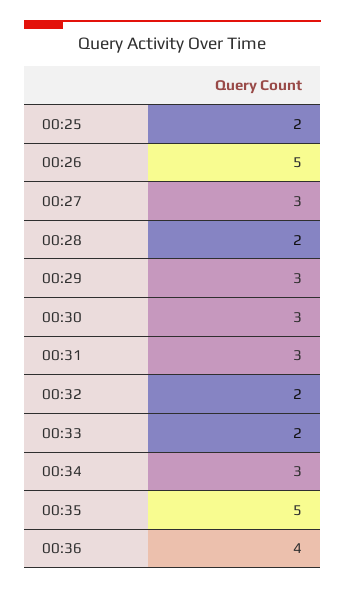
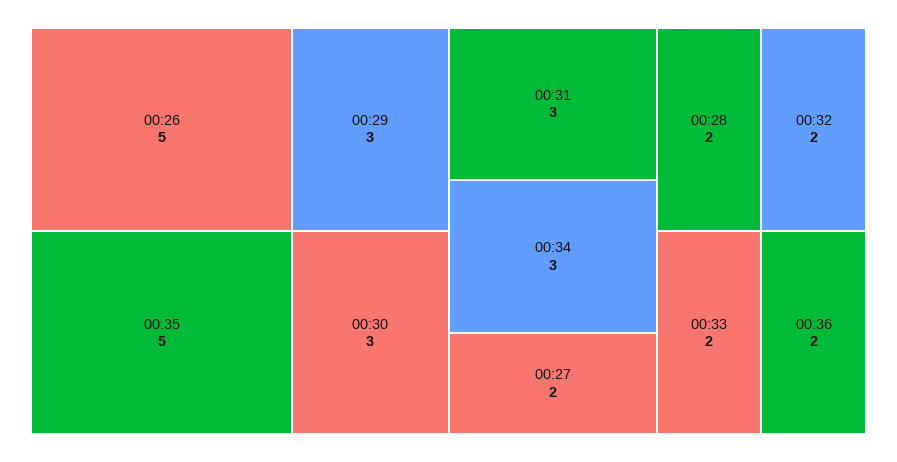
  {
-   "00:25": 2,
    "00:26": 5,
-   "00:27": 3,
+   "00:27": 2,
    "00:28": 2,
    "00:29": 3,
    "00:30": 3,
    "00:31": 3,
    "00:32": 2,
    "00:33": 2,
    "00:34": 3,
    "00:35": 5,
-   "00:36": 4
+   "00:36": 2
  }

